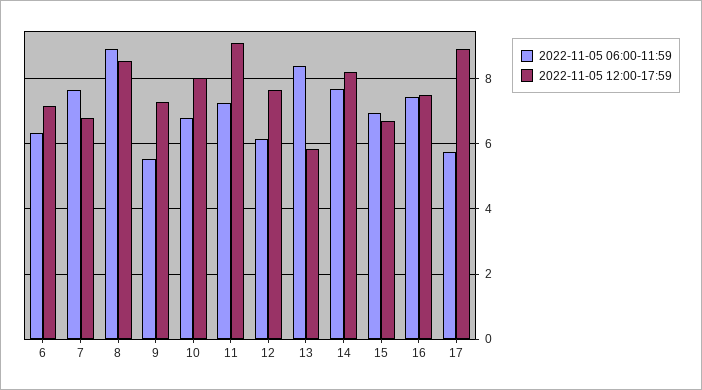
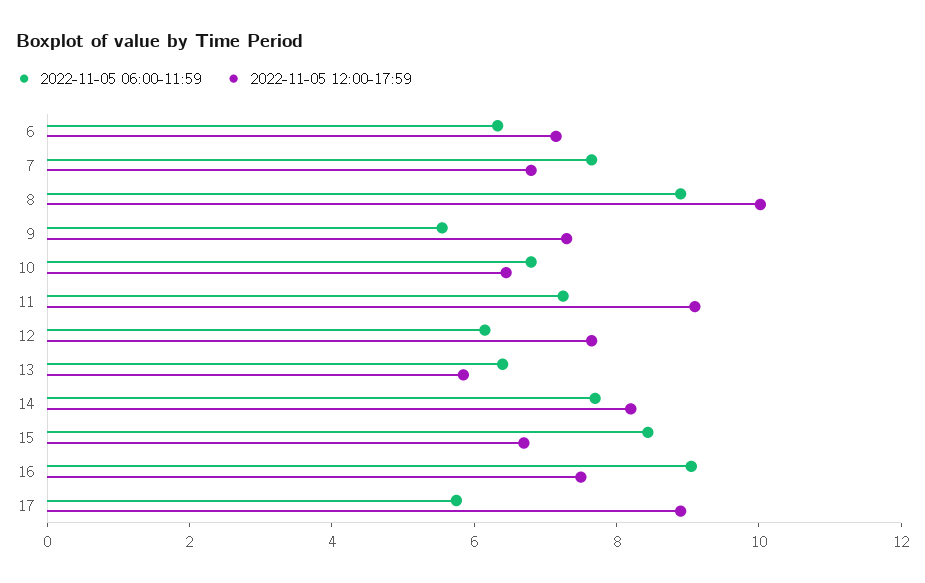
  {
    "2022-11-05 06:00-11:59": {
      "6": 6.4,
      "7": 7.6,
      "8": 9,
      "9": 5.6,
      "10": 6.8,
      "11": 7.2,
      "12": 6.2,
-     "13": 8.4,
+     "13": 6.5,
      "14": 7.8,
-     "15": 7,
+     "15": 8.5,
-     "16": 7.4,
+     "16": 9,
      "17": 5.8
    },
    "2022-11-05 12:00-17:59": {
      "6": 7.2,
      "7": 6.8,
-     "8": 8.6,
+     "8": 10,
      "9": 7.4,
-     "10": 8,
+     "10": 6.5,
      "11": 9.2,
      "12": 7.6,
      "13": 5.8,
      "14": 8.2,
      "15": 6.8,
      "16": 7.6,
      "17": 9
    }
  }

